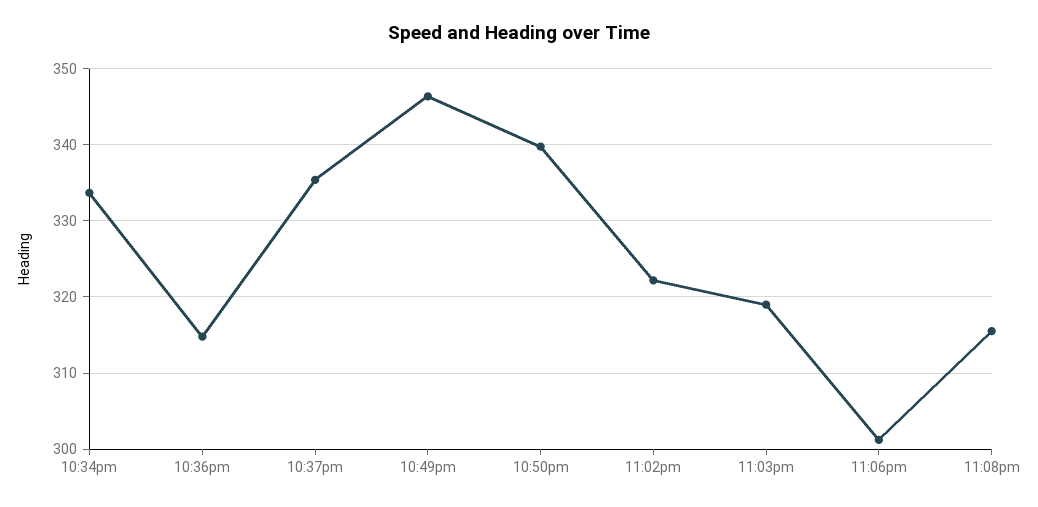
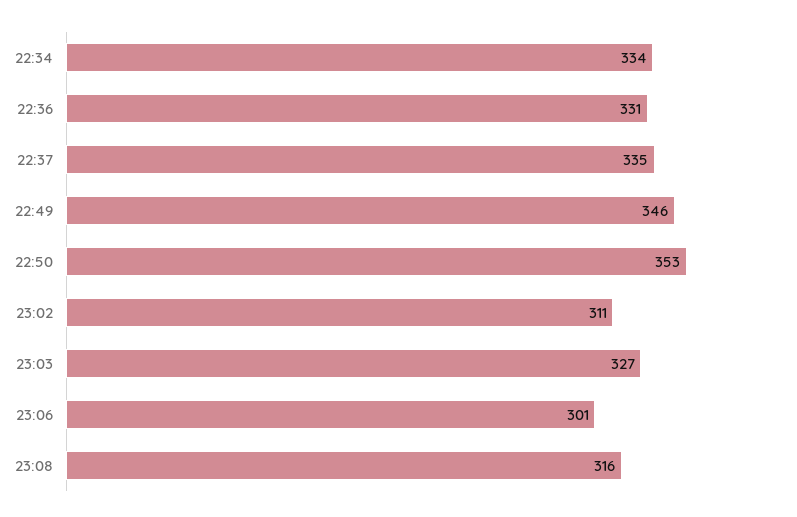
  {
    "10:34pm": 334,
-   "10:36pm": 315,
+   "10:36pm": 331,
    "10:37pm": 335,
    "10:49pm": 346,
-   "10:50pm": 340,
+   "10:50pm": 353,
-   "11:02pm": 322,
+   "11:02pm": 311,
-   "11:03pm": 319,
+   "11:03pm": 327,
    "11:06pm": 301,
    "11:08pm": 316
  }

